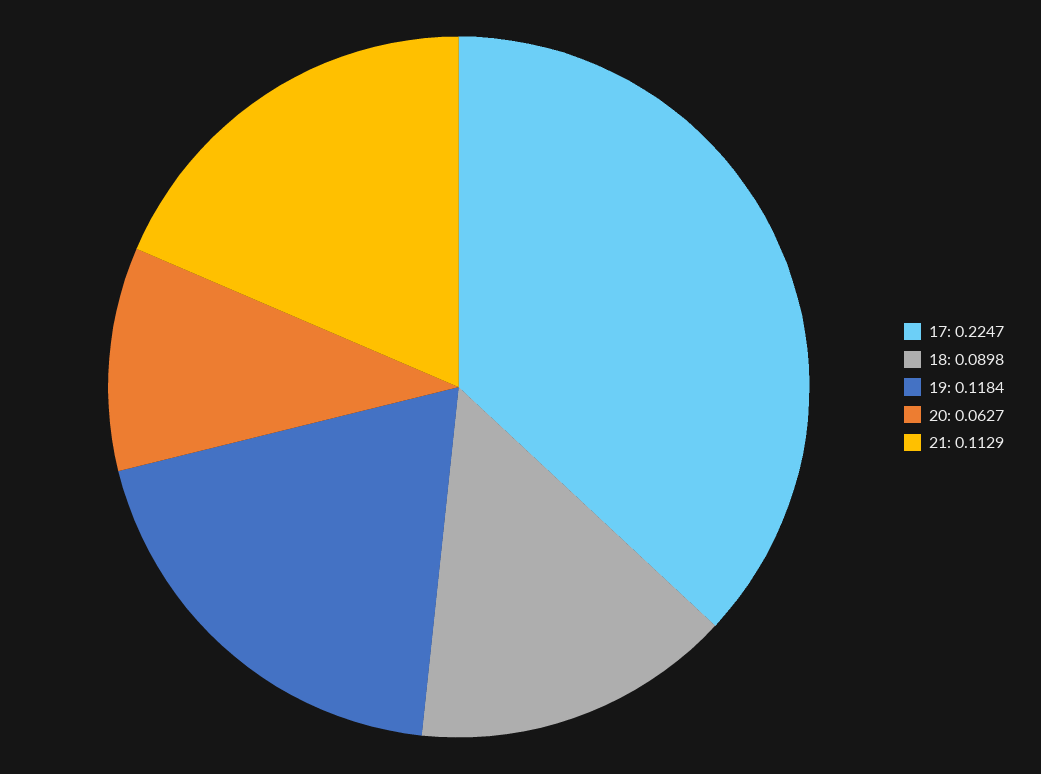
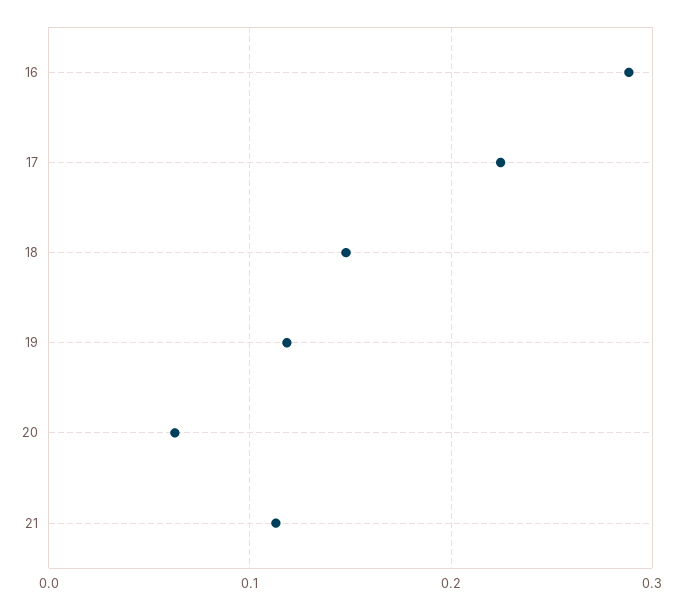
  {
    "17": 0.2247,
-   "18": 0.0898,
+   "18": 0.15,
    "19": 0.1184,
    "20": 0.0627,
-   "21": 0.1129
+   "21": 0.1129,
+   "16": 0.29
  }

